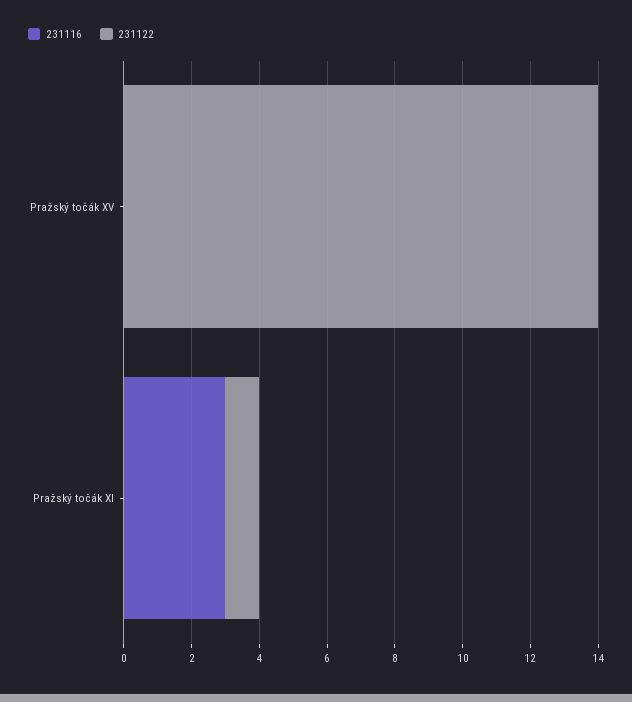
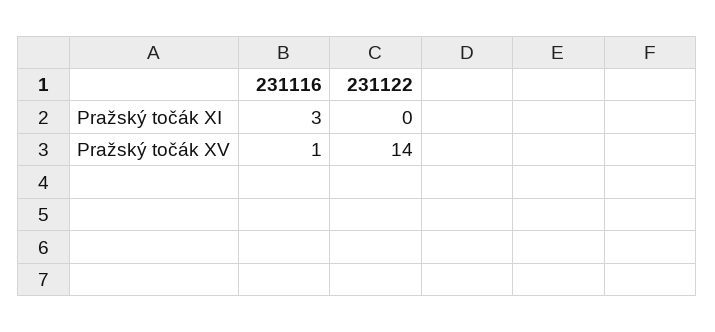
  {
    "231116": {
-     "Pražský točák XV": 0,
+     "Pražský točák XV": 1,
      "Pražský točák XI": 3
    },
    "231122": {
      "Pražský točák XV": 14,
-     "Pražský točák XI": 1
+     "Pražský točák XI": 0
    }
  }

